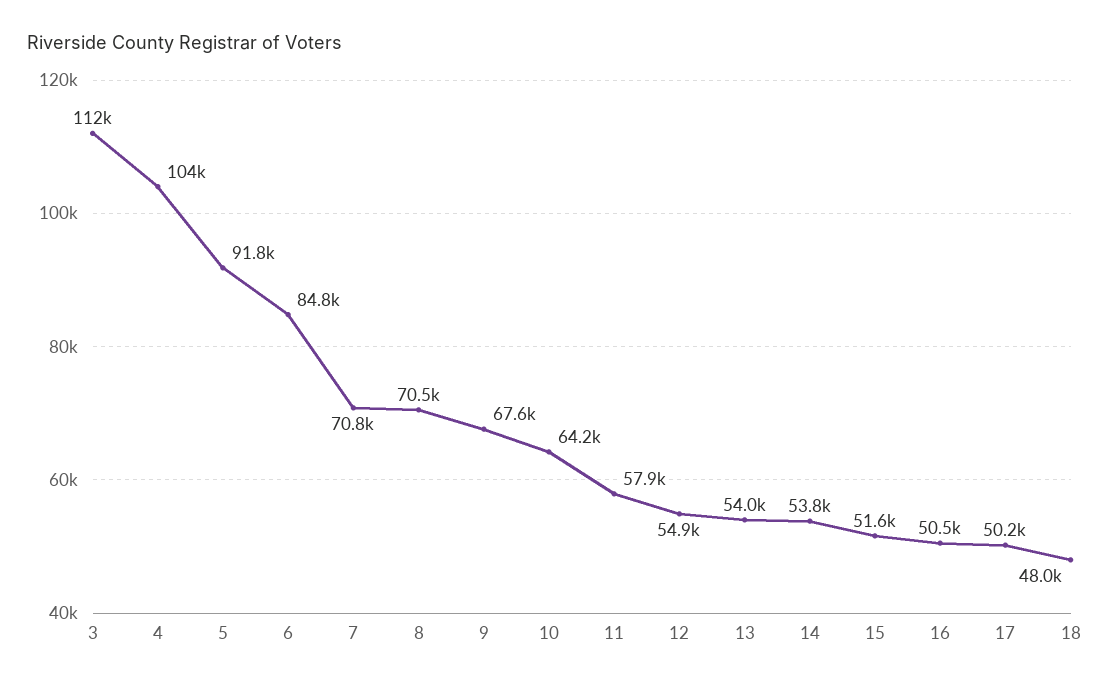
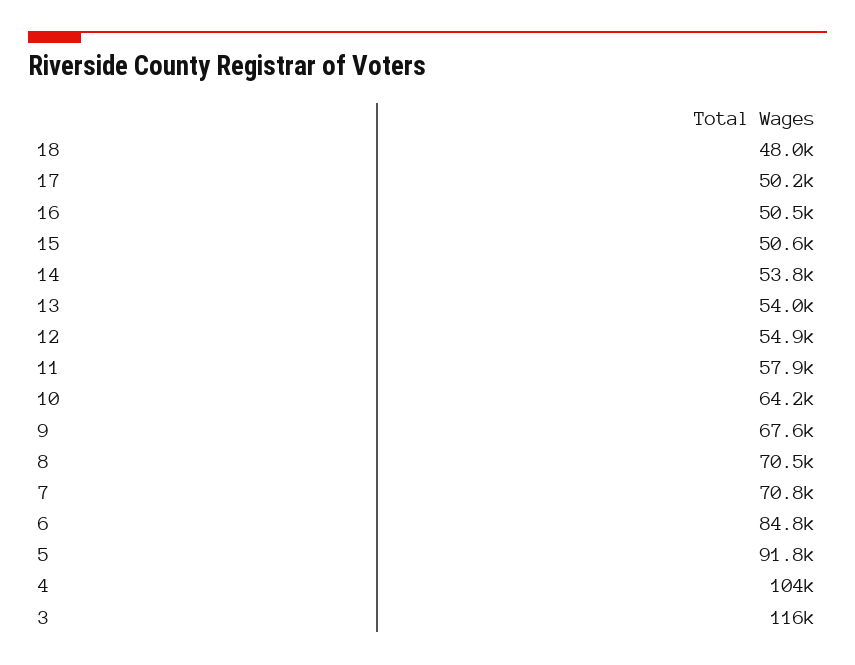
  {
-   "3": 112000,
+   "3": 116000,
    "4": 104000,
    "5": 91800,
    "6": 84800,
    "7": 70800,
    "8": 70500,
    "9": 67600,
    "10": 64200,
    "11": 57900,
    "12": 54900,
    "13": 54000,
    "14": 53800,
-   "15": 51600,
+   "15": 50600,
    "16": 50500,
    "17": 50200,
    "18": 48000
  }

